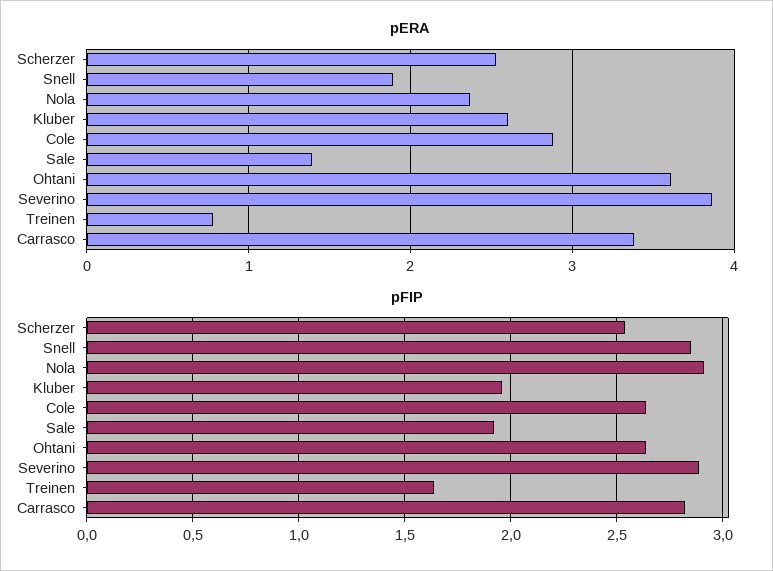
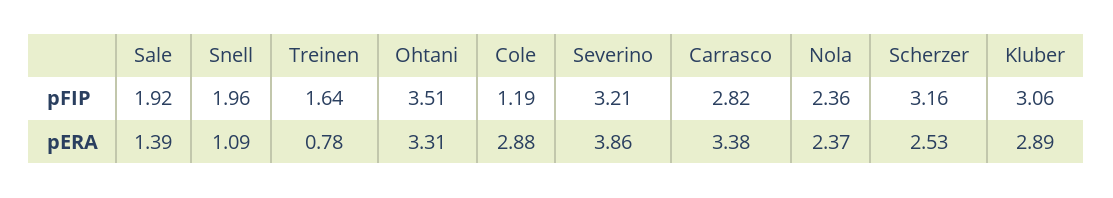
  {
    "pERA": {
      "Scherzer": 2.53,
-     "Snell": 1.9,
+     "Snell": 1.09,
      "Nola": 2.37,
-     "Kluber": 2.6,
+     "Kluber": 2.89,
      "Cole": 2.88,
      "Sale": 1.39,
-     "Ohtani": 3.6,
+     "Ohtani": 3.31,
      "Severino": 3.86,
      "Treinen": 0.78,
      "Carrasco": 3.38
    },
    "pFIP": {
-     "Scherzer": 2.55,
+     "Scherzer": 3.16,
-     "Snell": 2.85,
+     "Snell": 1.96,
-     "Nola": 2.9,
+     "Nola": 2.36,
-     "Kluber": 1.95,
+     "Kluber": 3.06,
-     "Cole": 2.65,
+     "Cole": 1.19,
      "Sale": 1.92,
-     "Ohtani": 2.65,
+     "Ohtani": 3.51,
-     "Severino": 2.9,
+     "Severino": 3.21,
      "Treinen": 1.64,
      "Carrasco": 2.82
    }
  }

